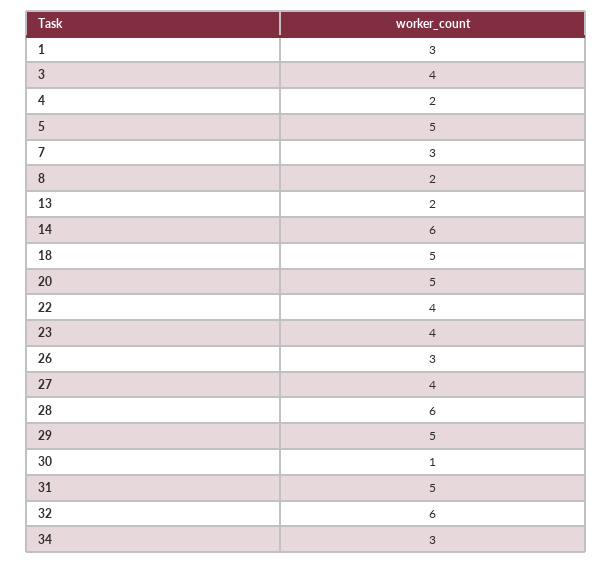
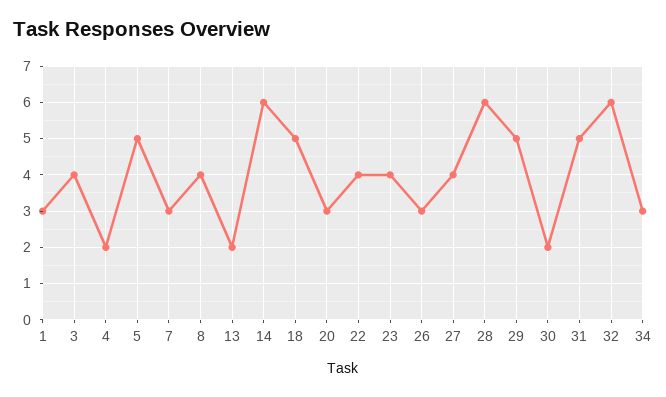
  {
    "1": 3,
    "3": 4,
    "4": 2,
    "5": 5,
    "7": 3,
-   "8": 2,
+   "8": 4,
    "13": 2,
    "14": 6,
    "18": 5,
-   "20": 5,
+   "20": 3,
    "22": 4,
    "23": 4,
    "26": 3,
    "27": 4,
    "28": 6,
    "29": 5,
-   "30": 1,
+   "30": 2,
    "31": 5,
    "32": 6,
    "34": 3
  }

